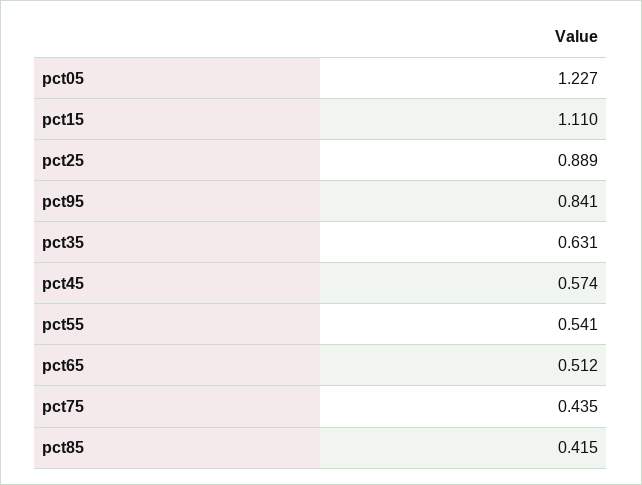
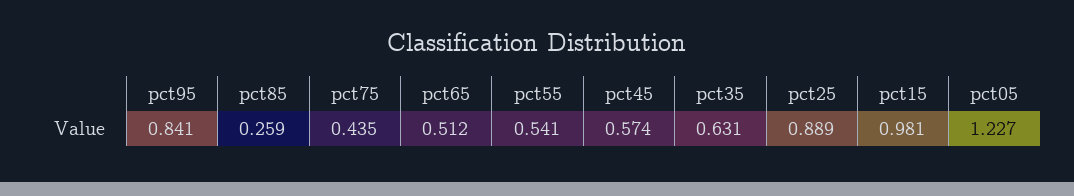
  {
    "pct05": 1.227,
-   "pct15": 1.11,
+   "pct15": 0.981,
    "pct25": 0.889,
    "pct95": 0.841,
    "pct35": 0.631,
    "pct45": 0.574,
    "pct55": 0.541,
    "pct65": 0.512,
    "pct75": 0.435,
-   "pct85": 0.415
+   "pct85": 0.259
  }

